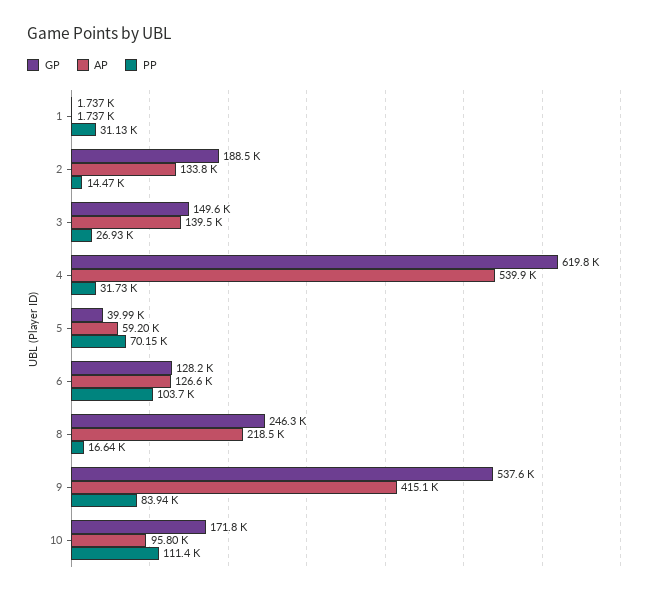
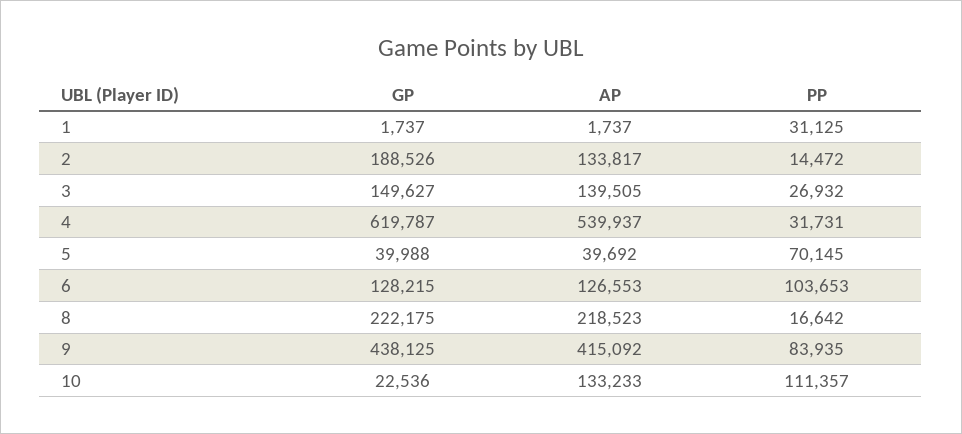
  {
    "GP": {
      "1": 1737,
      "2": 188526,
      "3": 149627,
      "4": 619787,
      "5": 39988,
      "6": 128215,
-     "8": 246300,
+     "8": 222175,
-     "9": 537600,
+     "9": 438125,
-     "10": 171800
+     "10": 22536
    },
    "AP": {
      "1": 1737,
      "2": 133817,
      "3": 139505,
      "4": 539937,
-     "5": 59200,
+     "5": 39692,
      "6": 126553,
      "8": 218523,
      "9": 415092,
-     "10": 95800
+     "10": 133233
    },
    "PP": {
      "1": 31125,
      "2": 14472,
      "3": 26932,
      "4": 31731,
      "5": 70145,
      "6": 103653,
      "8": 16642,
      "9": 83935,
      "10": 111357
    }
  }

